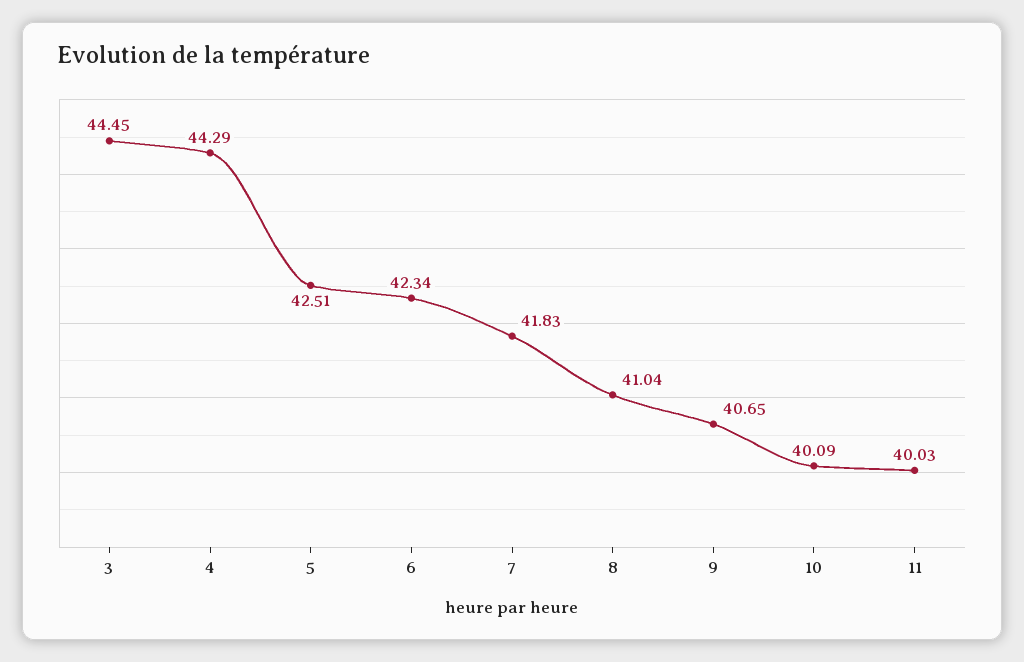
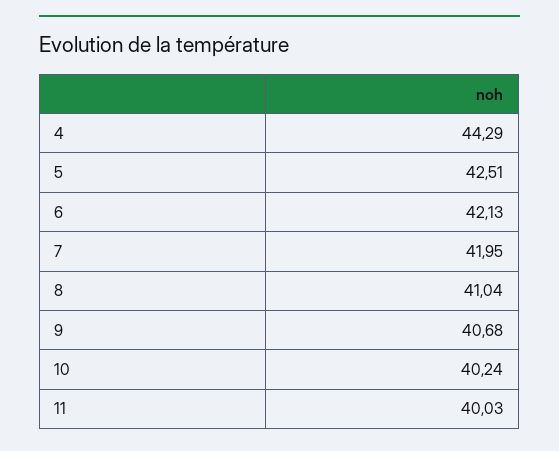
  {
-   "3": 44.45,
    "4": 44.29,
    "5": 42.51,
-   "6": 42.34,
+   "6": 42.13,
-   "7": 41.83,
+   "7": 41.95,
    "8": 41.04,
-   "9": 40.65,
+   "9": 40.68,
-   "10": 40.09,
+   "10": 40.24,
    "11": 40.03
  }

